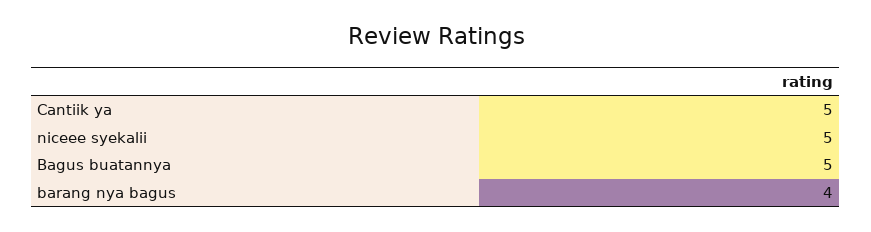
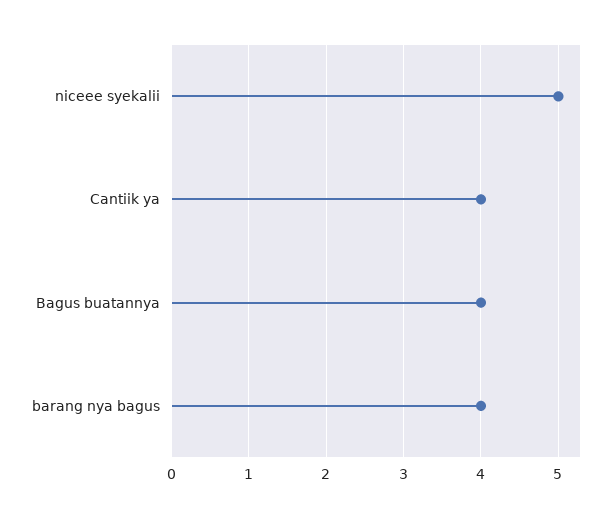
  {
-   "Cantiik ya": 5,
+   "Cantiik ya": 4,
    "niceee syekalii": 5,
-   "Bagus buatannya": 5,
+   "Bagus buatannya": 4,
    "barang nya bagus": 4
  }

